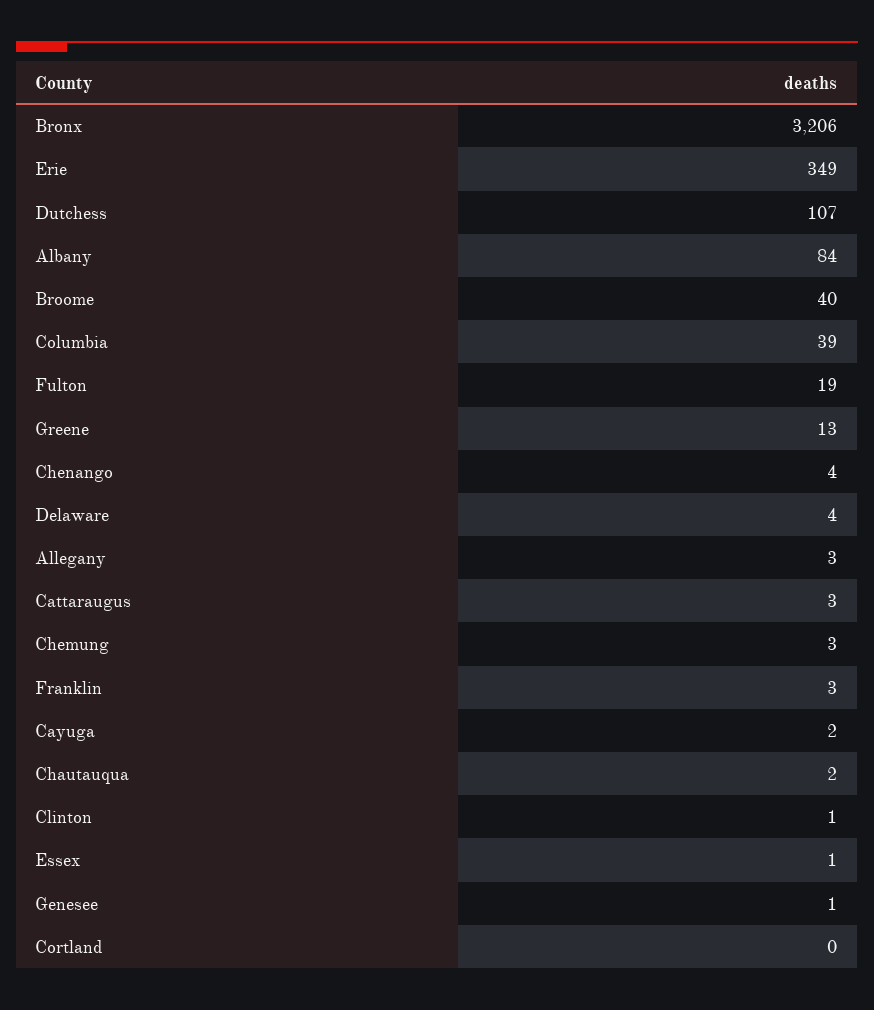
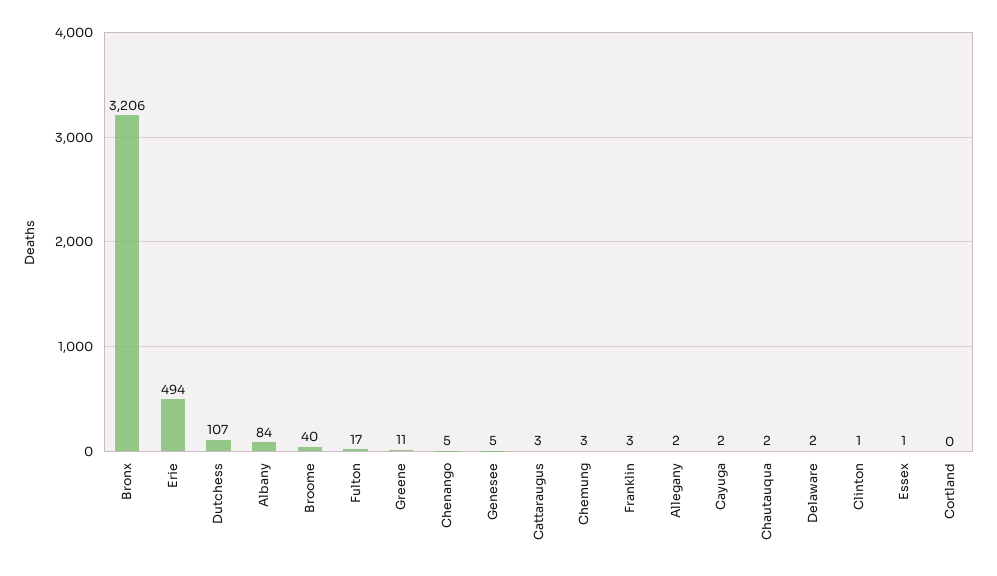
  {
    "Bronx": 3206,
-   "Erie": 349,
+   "Erie": 494,
    "Dutchess": 107,
    "Albany": 84,
    "Broome": 40,
-   "Columbia": 39,
-   "Fulton": 19,
+   "Fulton": 17,
-   "Greene": 13,
+   "Greene": 11,
-   "Chenango": 4,
+   "Chenango": 5,
-   "Delaware": 4,
+   "Delaware": 2,
-   "Allegany": 3,
+   "Allegany": 2,
    "Cattaraugus": 3,
    "Chemung": 3,
    "Franklin": 3,
    "Cayuga": 2,
    "Chautauqua": 2,
    "Clinton": 1,
    "Essex": 1,
-   "Genesee": 1,
+   "Genesee": 5,
    "Cortland": 0
  }

